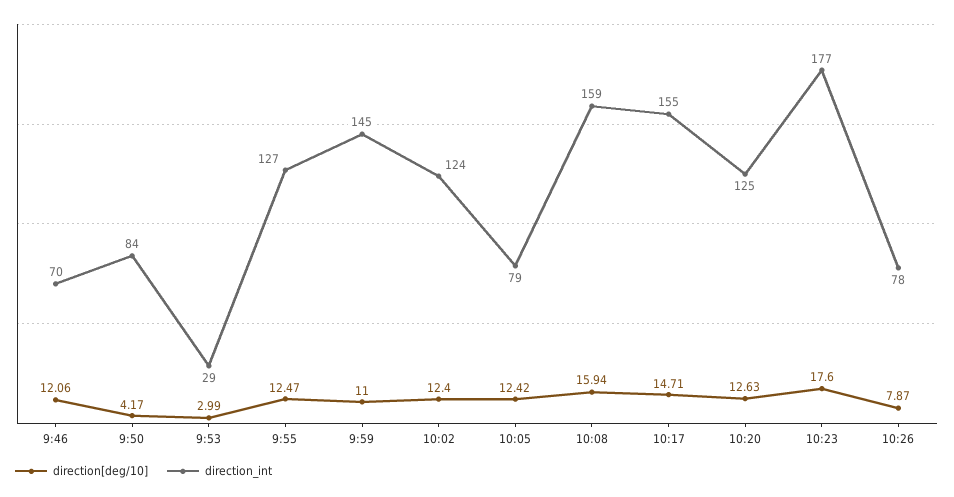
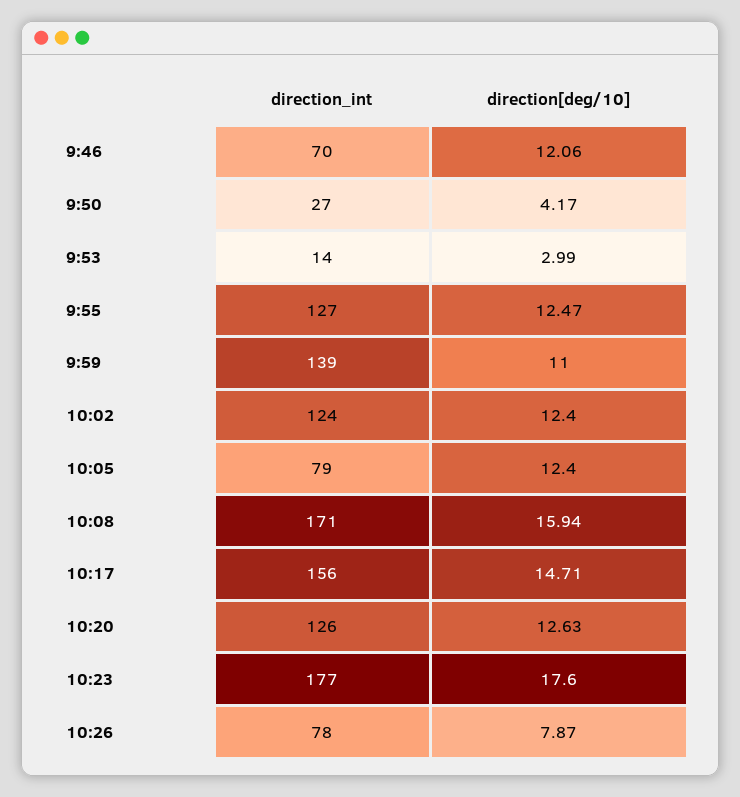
  {
    "direction[deg/10]": {
      "9:46": 12.06,
      "9:50": 4.17,
      "9:53": 2.99,
      "9:55": 12.47,
      "9:59": 11,
      "10:02": 12.4,
-     "10:05": 12.42,
+     "10:05": 12.4,
      "10:08": 15.94,
      "10:17": 14.71,
      "10:20": 12.63,
      "10:23": 17.6,
      "10:26": 7.87
    },
    "direction_int": {
      "9:46": 70,
-     "9:50": 84,
+     "9:50": 27,
-     "9:53": 29,
+     "9:53": 14,
      "9:55": 127,
-     "9:59": 145,
+     "9:59": 139,
      "10:02": 124,
      "10:05": 79,
-     "10:08": 159,
+     "10:08": 171,
-     "10:17": 155,
+     "10:17": 156,
-     "10:20": 125,
+     "10:20": 126,
      "10:23": 177,
      "10:26": 78
    }
  }

